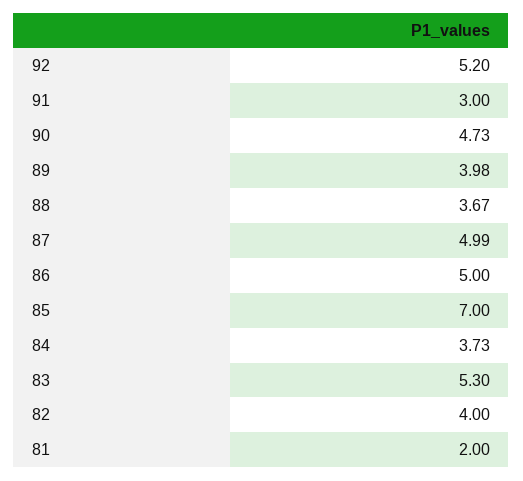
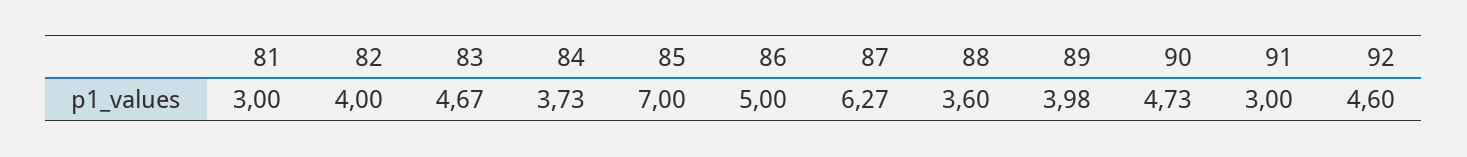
  {
-   "92": 5.2,
+   "92": 4.6,
    "91": 3,
    "90": 4.73,
    "89": 3.98,
-   "88": 3.67,
+   "88": 3.6,
-   "87": 4.99,
+   "87": 6.27,
    "86": 5,
    "85": 7,
    "84": 3.73,
-   "83": 5.3,
+   "83": 4.67,
    "82": 4,
-   "81": 2
+   "81": 3
  }

